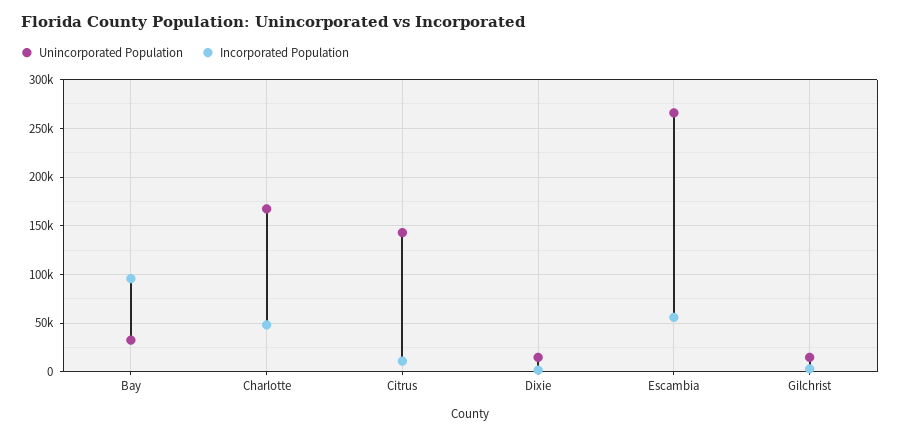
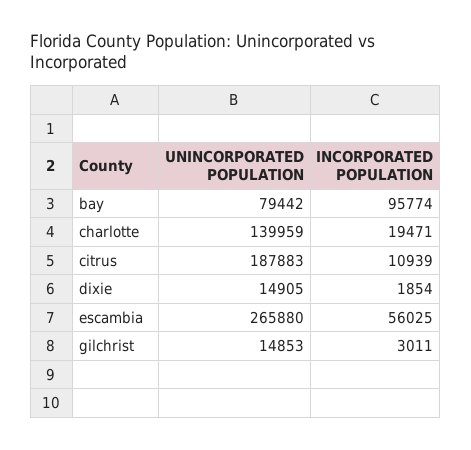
  {
    "Unincorporated Population": {
-     "Bay": 30000,
+     "Bay": 79442,
-     "Charlotte": 170000,
+     "Charlotte": 139959,
-     "Citrus": 140000,
+     "Citrus": 187883,
      "Dixie": 14905,
      "Escambia": 265880,
      "Gilchrist": 14853
    },
    "Incorporated Population": {
      "Bay": 95774,
-     "Charlotte": 50000,
+     "Charlotte": 19471,
      "Citrus": 10939,
      "Dixie": 1854,
      "Escambia": 56025,
      "Gilchrist": 3011
    }
  }

